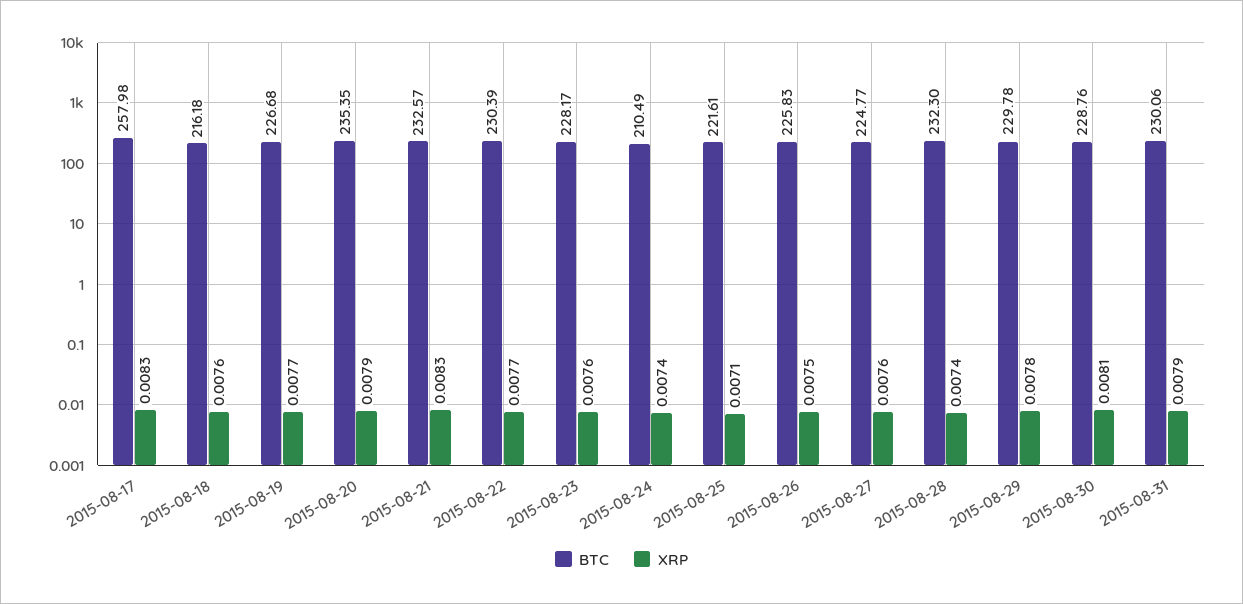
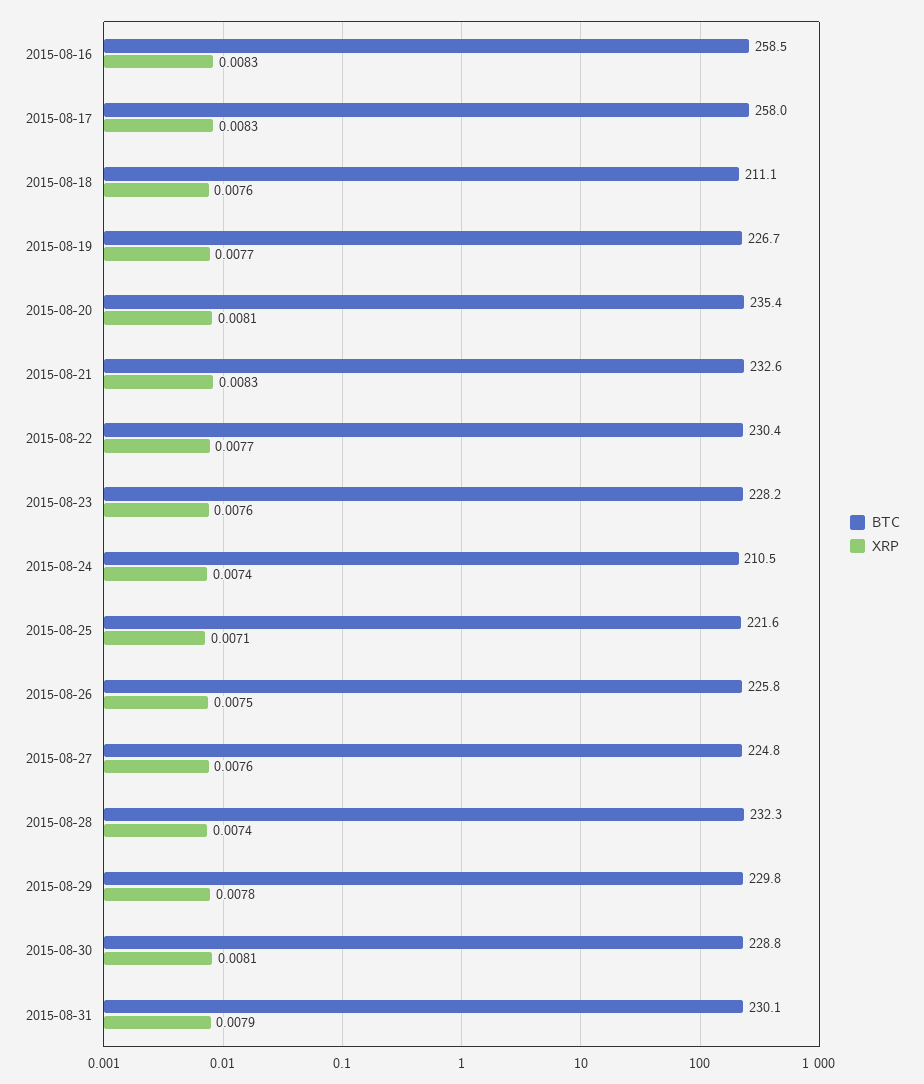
  {
    "BTC": {
      "2015-08-17": 257.98,
-     "2015-08-18": 216.18,
+     "2015-08-18": 211.1,
      "2015-08-19": 226.68,
      "2015-08-20": 235.35,
      "2015-08-21": 232.57,
      "2015-08-22": 230.39,
      "2015-08-23": 228.17,
      "2015-08-24": 210.49,
      "2015-08-25": 221.61,
      "2015-08-26": 225.83,
      "2015-08-27": 224.77,
      "2015-08-28": 232.3,
      "2015-08-29": 229.78,
      "2015-08-30": 228.76,
-     "2015-08-31": 230.06
+     "2015-08-31": 230.06,
+     "2015-08-16": 258.5
    },
    "XRP": {
      "2015-08-17": 0.0083,
      "2015-08-18": 0.0076,
      "2015-08-19": 0.0077,
-     "2015-08-20": 0.0079,
+     "2015-08-20": 0.0081,
      "2015-08-21": 0.0083,
      "2015-08-22": 0.0077,
      "2015-08-23": 0.0076,
      "2015-08-24": 0.0074,
      "2015-08-25": 0.0071,
      "2015-08-26": 0.0075,
      "2015-08-27": 0.0076,
      "2015-08-28": 0.0074,
      "2015-08-29": 0.0078,
      "2015-08-30": 0.0081,
-     "2015-08-31": 0.0079
+     "2015-08-31": 0.0079,
+     "2015-08-16": 0.0083
    }
  }

